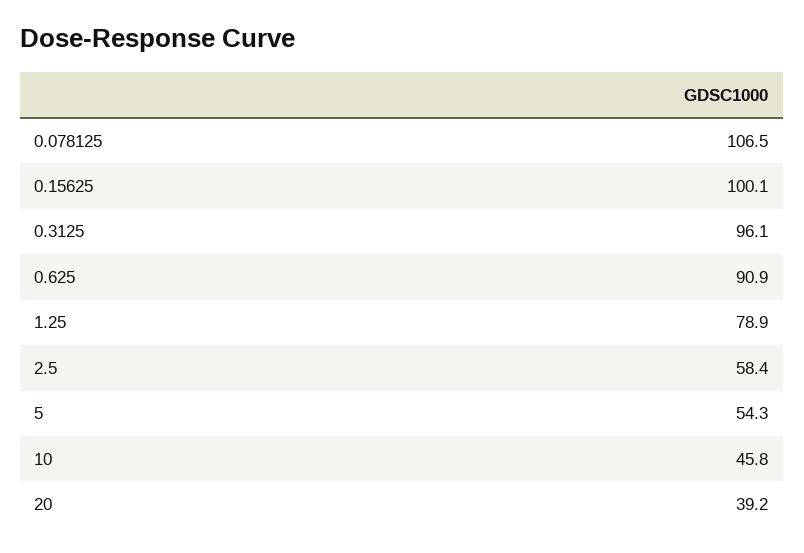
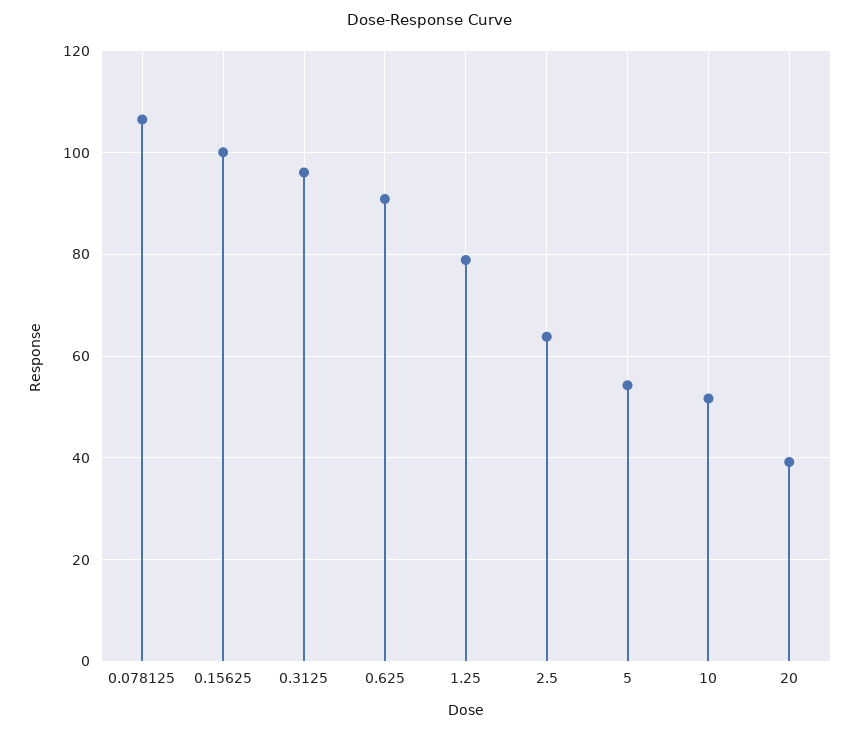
  {
    "0.078125": 106.5,
    "0.15625": 100.1,
    "0.3125": 96.1,
    "0.625": 90.9,
    "1.25": 78.9,
-   "2.5": 58.4,
+   "2.5": 64,
    "5": 54.3,
-   "10": 45.8,
+   "10": 52,
    "20": 39.2
  }

